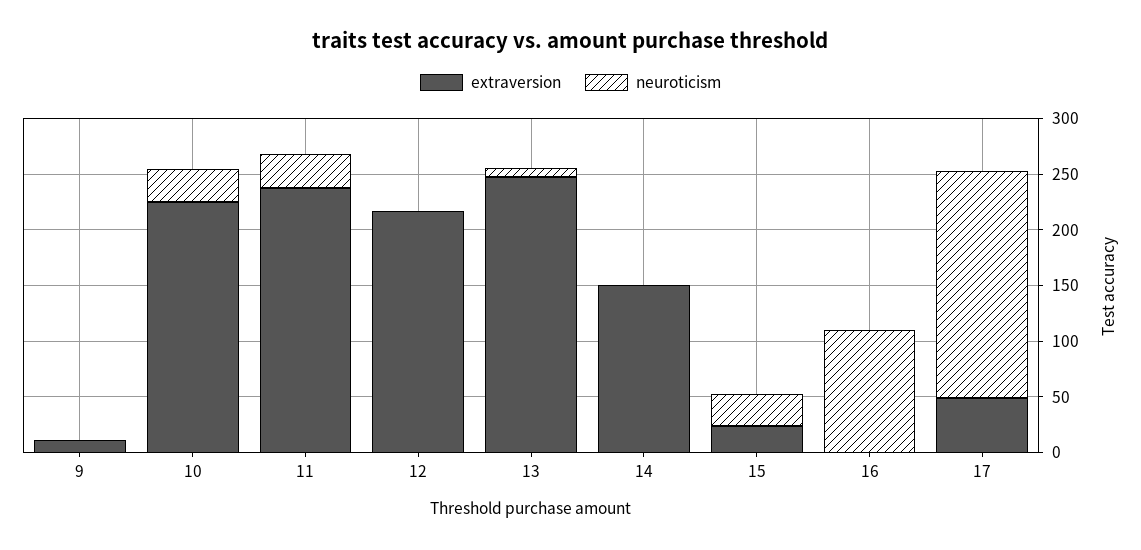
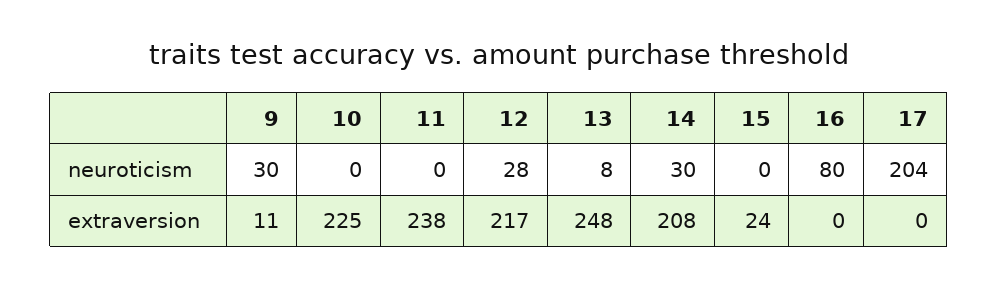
  {
    "extraversion": {
      "9": 11,
      "10": 225,
      "11": 238,
      "12": 217,
      "13": 248,
-     "14": 150,
+     "14": 208,
      "15": 24,
      "16": 0,
-     "17": 50
+     "17": 0
    },
    "neuroticism": {
-     "9": 0,
+     "9": 30,
-     "10": 30,
+     "10": 0,
-     "11": 30,
+     "11": 0,
-     "12": 0,
+     "12": 28,
      "13": 8,
-     "14": 0,
+     "14": 30,
-     "15": 30,
+     "15": 0,
-     "16": 110,
+     "16": 80,
      "17": 204
    }
  }

